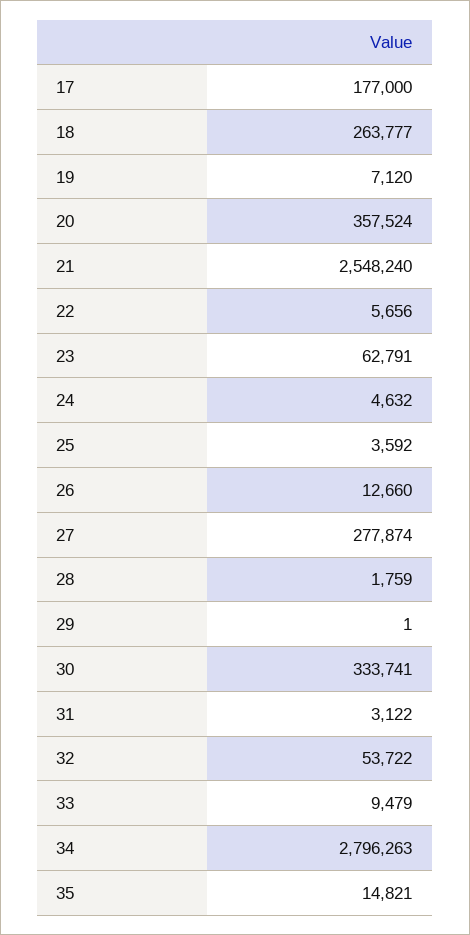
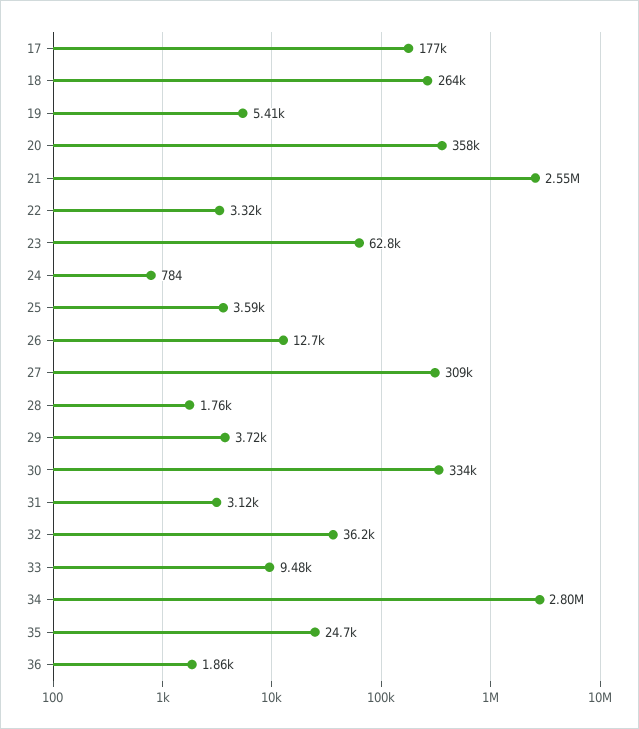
  {
    "17": 177000,
    "18": 263777,
-   "19": 7120,
+   "19": 5410,
    "20": 357524,
    "21": 2548240,
-   "22": 5656,
+   "22": 3320,
    "23": 62791,
-   "24": 4632,
+   "24": 784,
    "25": 3592,
    "26": 12660,
-   "27": 277874,
+   "27": 309000,
    "28": 1759,
-   "29": 1,
+   "29": 3720,
    "30": 333741,
    "31": 3122,
-   "32": 53722,
+   "32": 36200,
    "33": 9479,
    "34": 2796263,
-   "35": 14821
+   "35": 24700,
+   "36": 1860
  }

